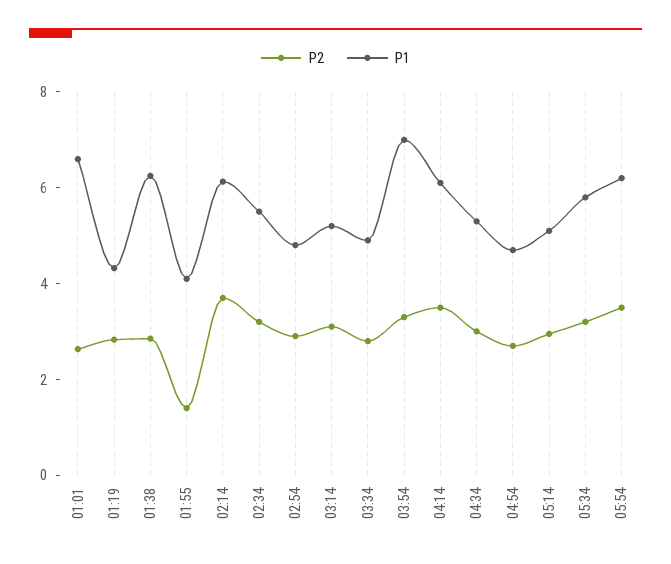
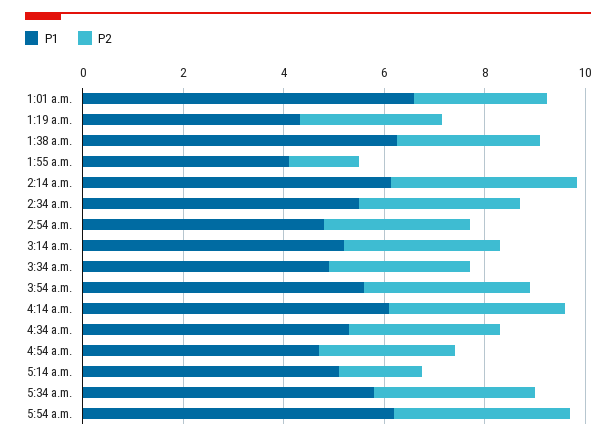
  {
    "P2": {
      "01:01": 2.5,
      "01:19": 3,
      "01:38": 3,
      "01:55": 1.5,
      "02:14": 3.5,
      "02:34": 3,
      "02:54": 3,
      "03:14": 3,
      "03:34": 3,
      "03:54": 3.5,
      "04:14": 3.5,
      "04:34": 3,
      "04:54": 2.5,
-     "05:14": 3,
+     "05:14": 1.5,
      "05:34": 3,
      "05:54": 3.5
    },
    "P1": {
      "01:01": 6.5,
      "01:19": 4.5,
      "01:38": 6.5,
      "01:55": 4,
      "02:14": 6,
      "02:34": 5.5,
      "02:54": 5,
      "03:14": 5,
      "03:34": 5,
-     "03:54": 7,
+     "03:54": 5.5,
      "04:14": 6,
      "04:34": 5.5,
      "04:54": 4.5,
      "05:14": 5,
      "05:34": 6,
      "05:54": 6
    }
  }

